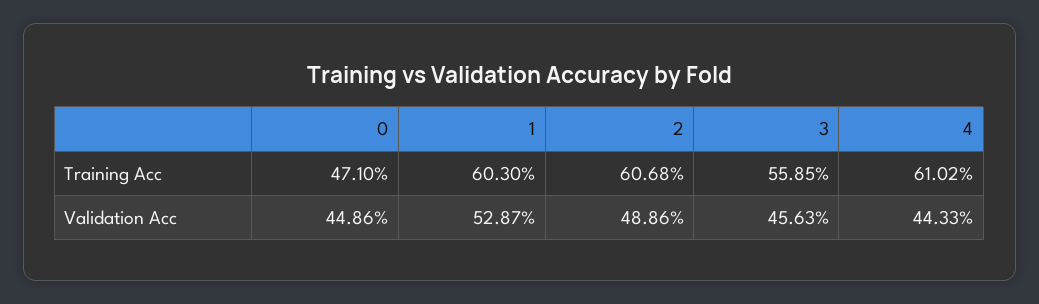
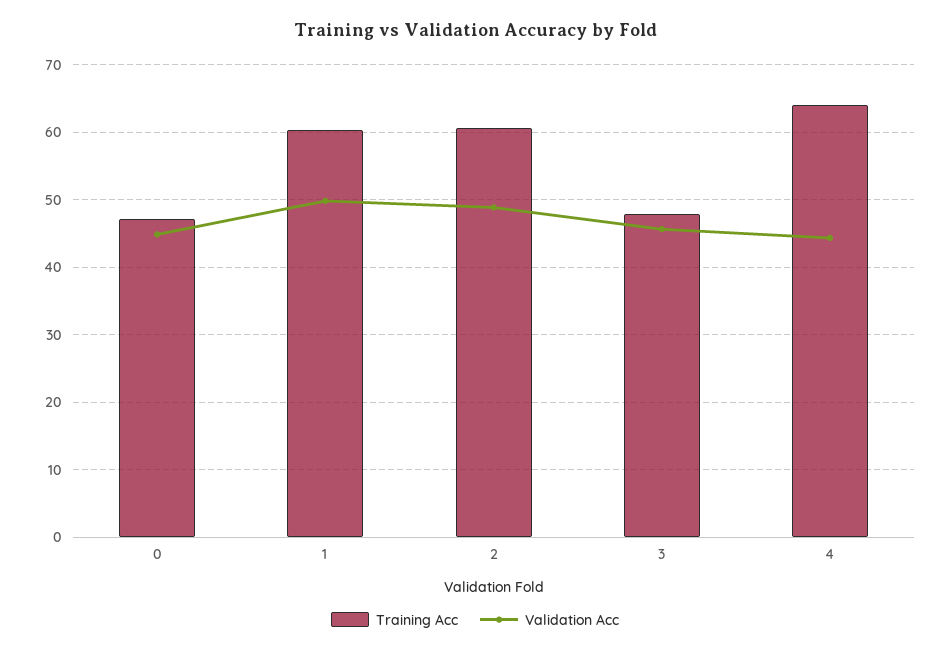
  {
    "Training Acc": {
      "0": 47.1,
      "1": 60.3,
      "2": 60.68,
-     "3": 55.85,
+     "3": 48,
-     "4": 61.02
+     "4": 64
    },
    "Validation Acc": {
      "0": 44.86,
-     "1": 52.87,
+     "1": 50,
      "2": 48.86,
      "3": 45.63,
      "4": 44.33
    }
  }

